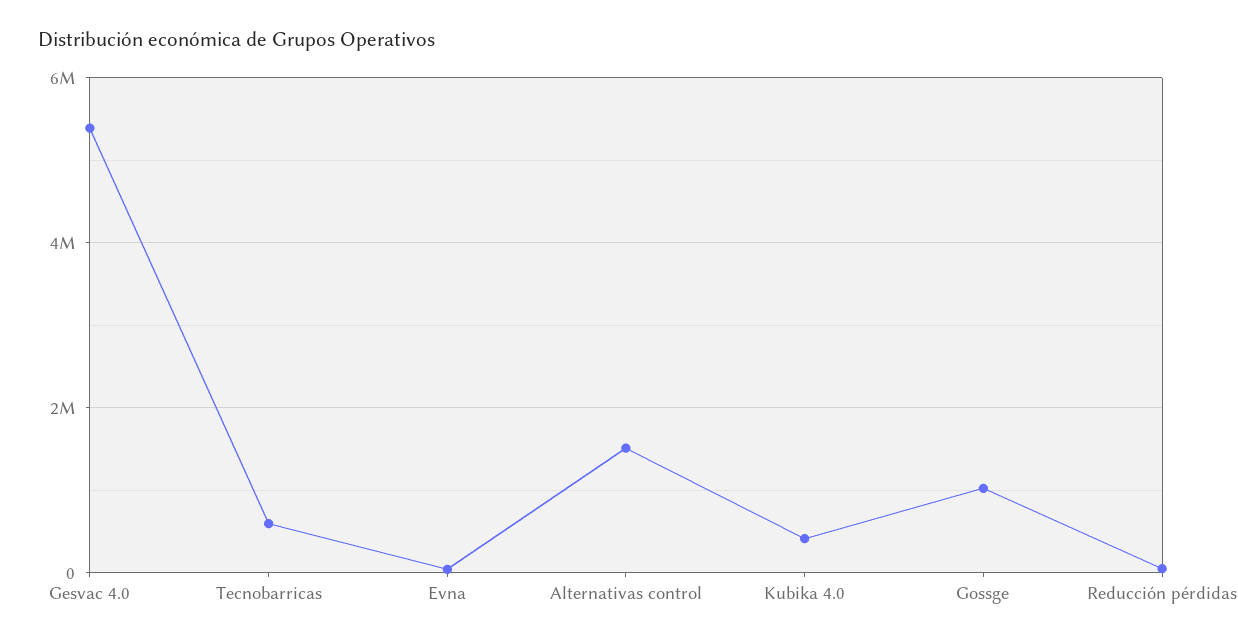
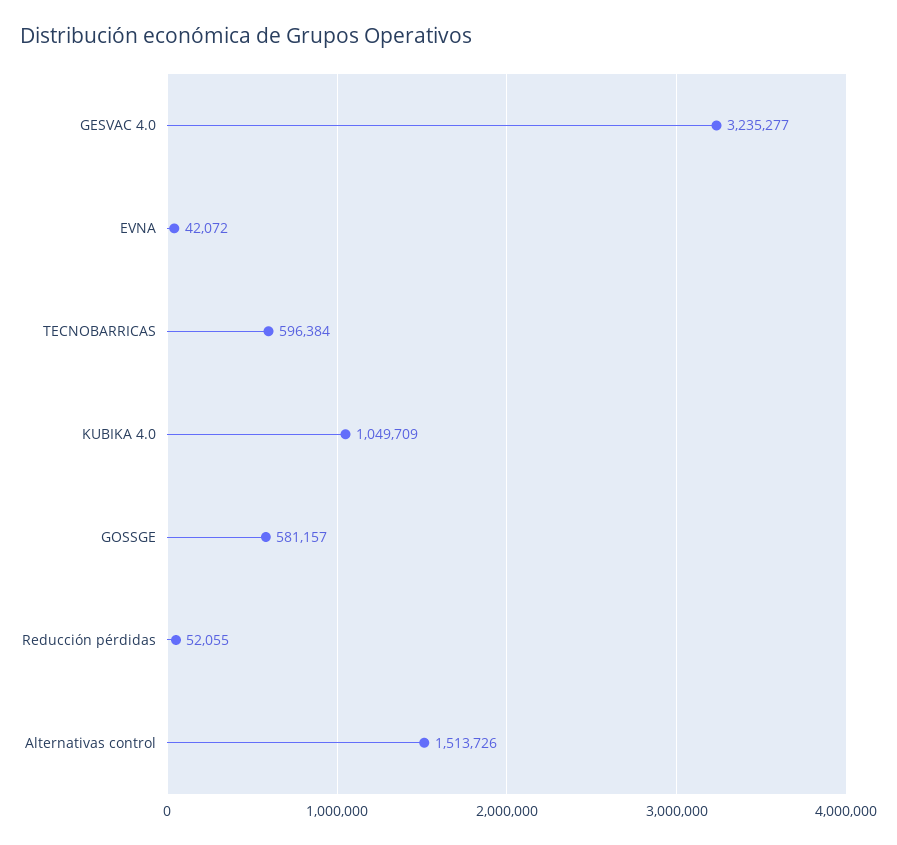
  {
-   "Gesvac 4.0": 5400000,
+   "Gesvac 4.0": 3235277,
    "Tecnobarricas": 596384,
    "Evna": 42072,
    "Alternativas control": 1513726,
-   "Kubika 4.0": 400000,
+   "Kubika 4.0": 1049709,
-   "Gossge": 1000000,
+   "Gossge": 581157,
    "Reducción pérdidas": 52055
  }

